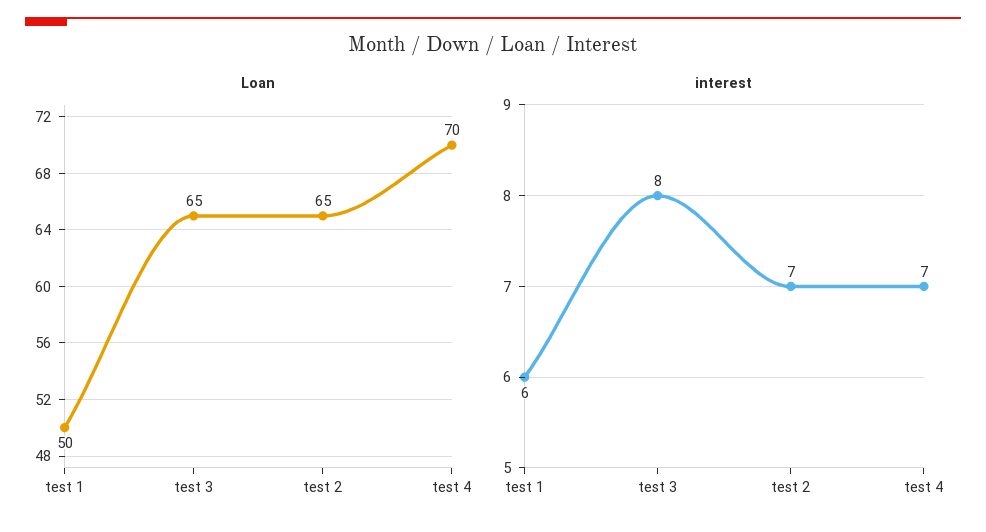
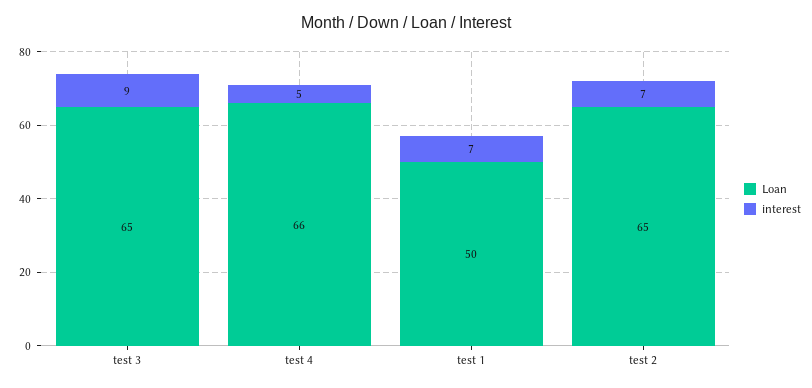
  {
    "Loan": {
      "test 1": 50,
      "test 3": 65,
      "test 2": 65,
-     "test 4": 70
+     "test 4": 66
    },
    "interest": {
-     "test 1": 6,
+     "test 1": 7,
-     "test 3": 8,
+     "test 3": 9,
      "test 2": 7,
-     "test 4": 7
+     "test 4": 5
    }
  }

